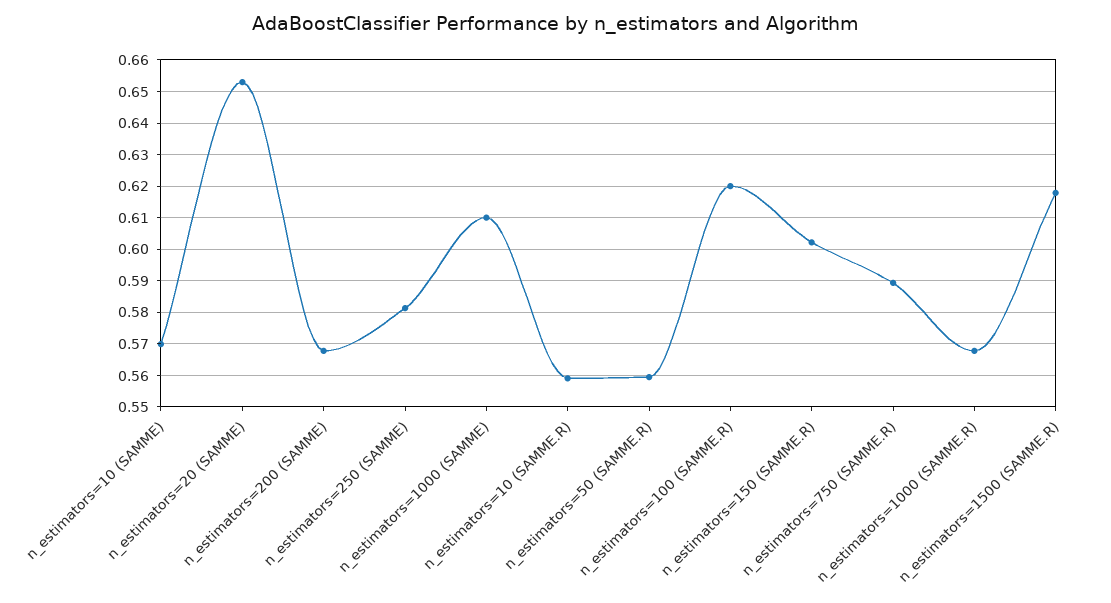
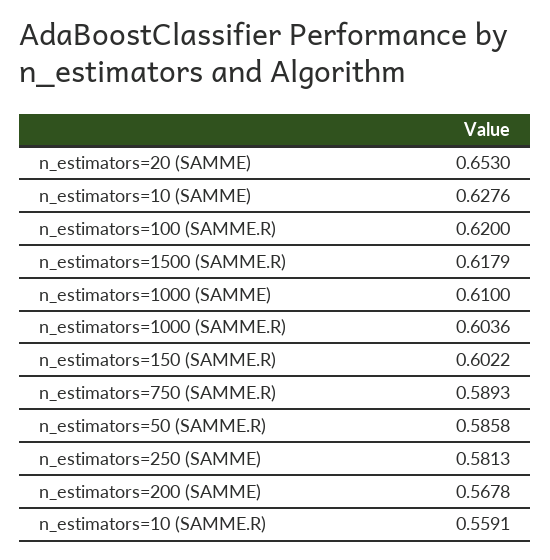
  {
-   "n_estimators=10 (SAMME)": 0.57,
+   "n_estimators=10 (SAMME)": 0.6276,
    "n_estimators=20 (SAMME)": 0.653,
    "n_estimators=200 (SAMME)": 0.5678,
    "n_estimators=250 (SAMME)": 0.5813,
    "n_estimators=1000 (SAMME)": 0.61,
    "n_estimators=10 (SAMME.R)": 0.5591,
-   "n_estimators=50 (SAMME.R)": 0.56,
+   "n_estimators=50 (SAMME.R)": 0.5858,
    "n_estimators=100 (SAMME.R)": 0.62,
    "n_estimators=150 (SAMME.R)": 0.6022,
    "n_estimators=750 (SAMME.R)": 0.5893,
-   "n_estimators=1000 (SAMME.R)": 0.568,
+   "n_estimators=1000 (SAMME.R)": 0.6036,
    "n_estimators=1500 (SAMME.R)": 0.6179
  }

